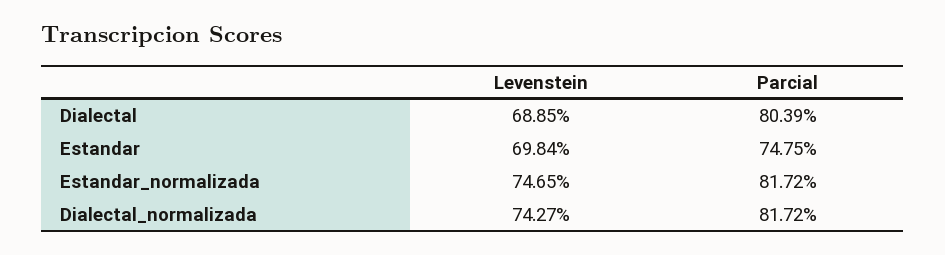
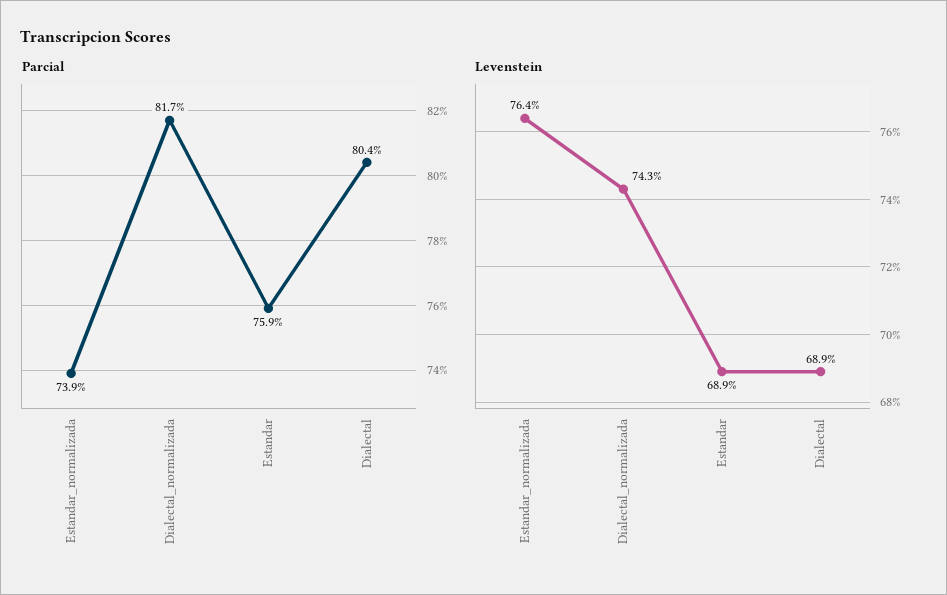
  {
    "Levenstein": {
      "Dialectal": 68.85,
-     "Estandar": 69.84,
+     "Estandar": 68.9,
-     "Estandar_normalizada": 74.65,
+     "Estandar_normalizada": 76.4,
      "Dialectal_normalizada": 74.27
    },
    "Parcial": {
      "Dialectal": 80.39,
-     "Estandar": 74.75,
+     "Estandar": 75.9,
-     "Estandar_normalizada": 81.72,
+     "Estandar_normalizada": 73.9,
      "Dialectal_normalizada": 81.72
    }
  }

